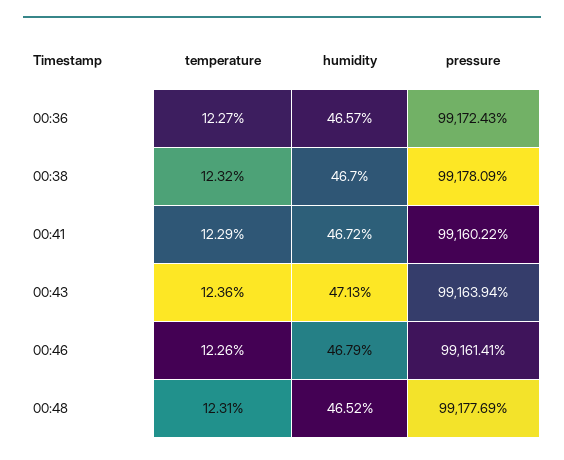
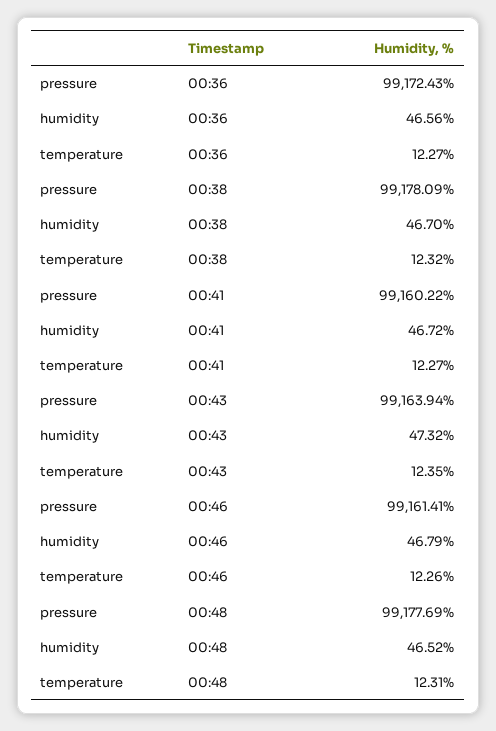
  {
    "temperature": {
      "00:36": 12.27,
      "00:38": 12.32,
-     "00:41": 12.29,
+     "00:41": 12.27,
-     "00:43": 12.36,
+     "00:43": 12.35,
      "00:46": 12.26,
      "00:48": 12.31
    },
    "humidity": {
-     "00:36": 46.57,
+     "00:36": 46.56,
      "00:38": 46.7,
      "00:41": 46.72,
-     "00:43": 47.13,
+     "00:43": 47.32,
      "00:46": 46.79,
      "00:48": 46.52
    },
    "pressure": {
      "00:36": 99172.43,
      "00:38": 99178.09,
      "00:41": 99160.22,
      "00:43": 99163.94,
      "00:46": 99161.41,
      "00:48": 99177.69
    }
  }

